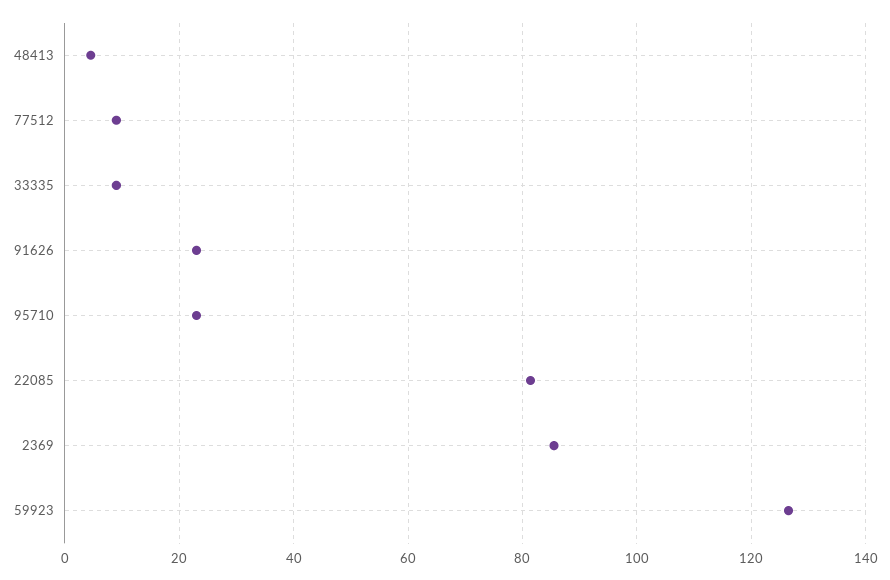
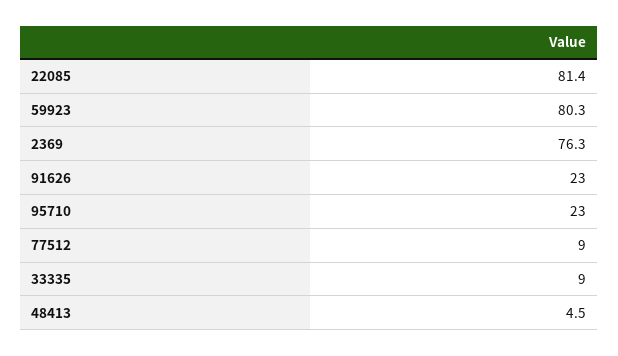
  {
    "48413": 4.5,
    "77512": 9,
    "33335": 9,
    "91626": 23,
    "95710": 23,
    "22085": 81.4,
-   "2369": 86,
+   "2369": 76.3,
-   "59923": 126
+   "59923": 80.3
  }

